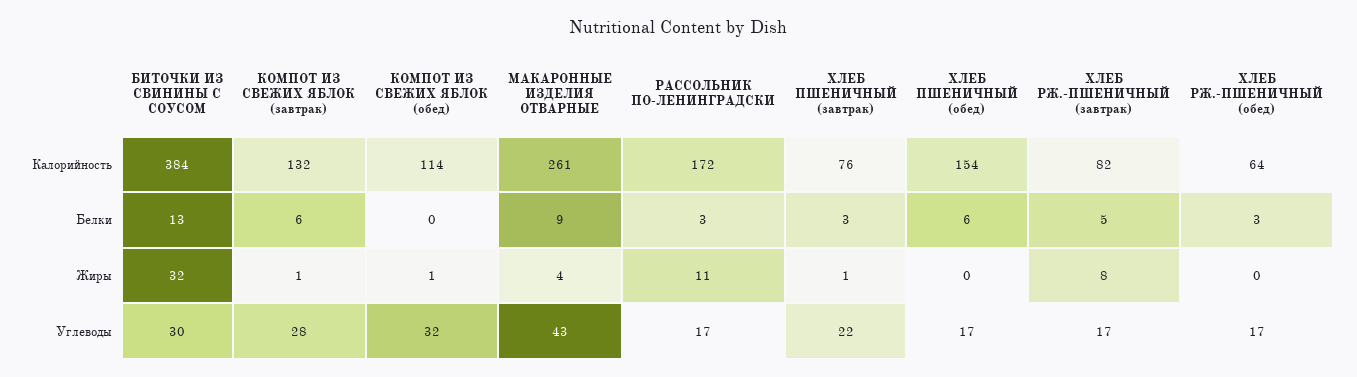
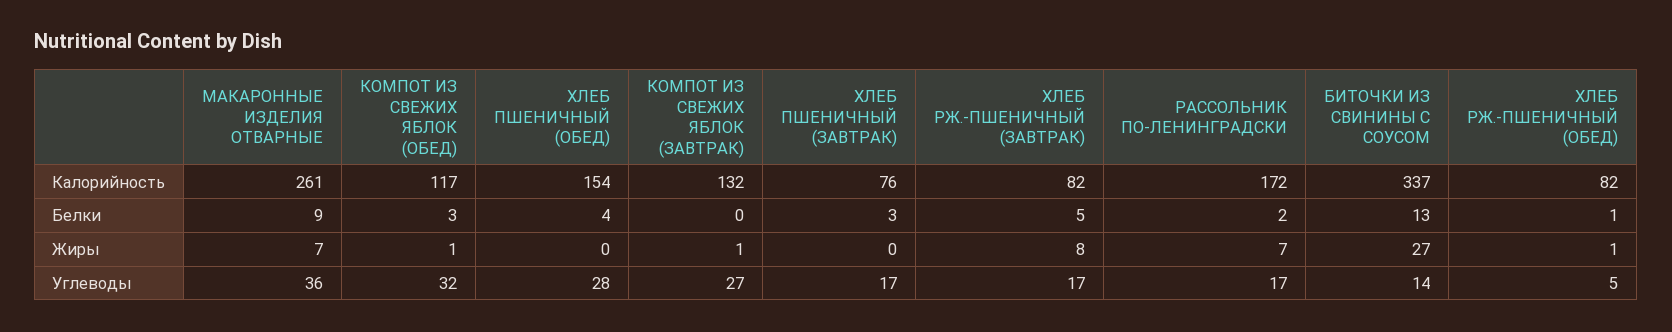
  {
    "БИТОЧКИ ИЗ СВИНИНЫ С СОУСОМ": {
-     "Калорийность": 384,
+     "Калорийность": 337,
      "Белки": 13,
-     "Жиры": 32,
+     "Жиры": 27,
-     "Углеводы": 30
+     "Углеводы": 14
    },
    "КОМПОТ ИЗ СВЕЖИХ ЯБЛОК (завтрак)": {
      "Калорийность": 132,
-     "Белки": 6,
+     "Белки": 0,
      "Жиры": 1,
-     "Углеводы": 28
+     "Углеводы": 27
    },
    "КОМПОТ ИЗ СВЕЖИХ ЯБЛОК (обед)": {
-     "Калорийность": 114,
+     "Калорийность": 117,
-     "Белки": 0,
+     "Белки": 3,
      "Жиры": 1,
      "Углеводы": 32
    },
    "МАКАРОННЫЕ ИЗДЕЛИЯ ОТВАРНЫЕ": {
      "Калорийность": 261,
      "Белки": 9,
-     "Жиры": 4,
+     "Жиры": 7,
-     "Углеводы": 43
+     "Углеводы": 36
    },
    "РАССОЛЬНИК ПО-ЛЕНИНГРАДСКИ": {
      "Калорийность": 172,
-     "Белки": 3,
+     "Белки": 2,
-     "Жиры": 11,
+     "Жиры": 7,
      "Углеводы": 17
    },
    "ХЛЕБ ПШЕНИЧНЫЙ (завтрак)": {
      "Калорийность": 76,
      "Белки": 3,
-     "Жиры": 1,
+     "Жиры": 0,
-     "Углеводы": 22
+     "Углеводы": 17
    },
    "ХЛЕБ ПШЕНИЧНЫЙ (обед)": {
      "Калорийность": 154,
-     "Белки": 6,
+     "Белки": 4,
      "Жиры": 0,
-     "Углеводы": 17
+     "Углеводы": 28
    },
    "ХЛЕБ РЖ.-ПШЕНИЧНЫЙ (завтрак)": {
      "Калорийность": 82,
      "Белки": 5,
      "Жиры": 8,
      "Углеводы": 17
    },
    "ХЛЕБ РЖ.-ПШЕНИЧНЫЙ (обед)": {
-     "Калорийность": 64,
+     "Калорийность": 82,
-     "Белки": 3,
+     "Белки": 1,
-     "Жиры": 0,
+     "Жиры": 1,
-     "Углеводы": 17
+     "Углеводы": 5
    }
  }

